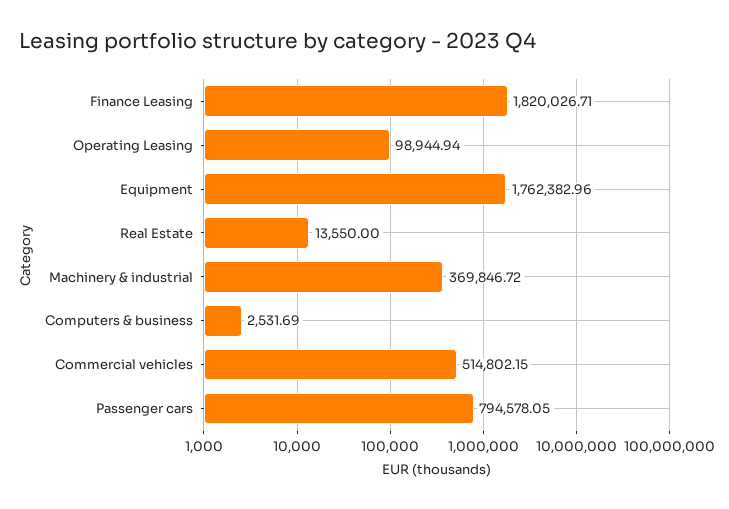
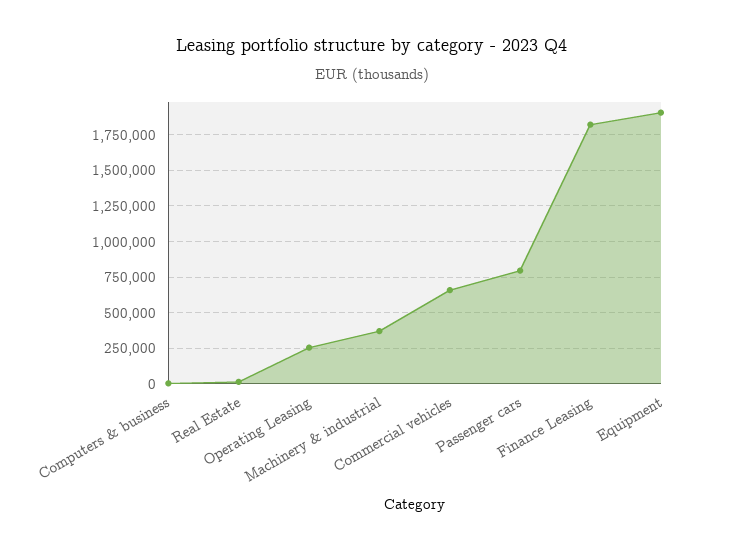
  {
    "Finance Leasing": 1820026.71,
-   "Operating Leasing": 98944.94,
+   "Operating Leasing": 250000,
-   "Equipment": 1762382.96,
+   "Equipment": 1900000,
    "Real Estate": 13550,
    "Machinery & industrial": 369846.72,
    "Computers & business": 2531.69,
-   "Commercial vehicles": 514802.15,
+   "Commercial vehicles": 650000,
    "Passenger cars": 794578.05
  }

